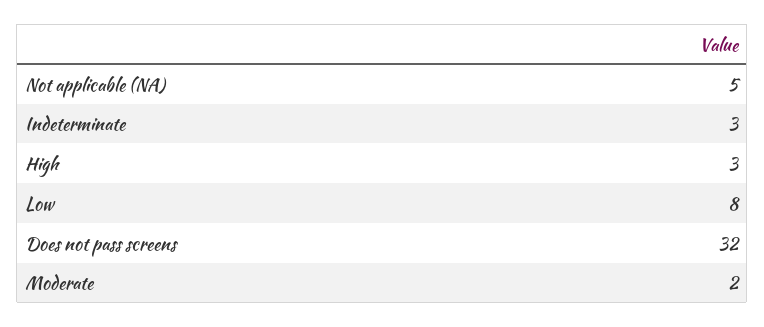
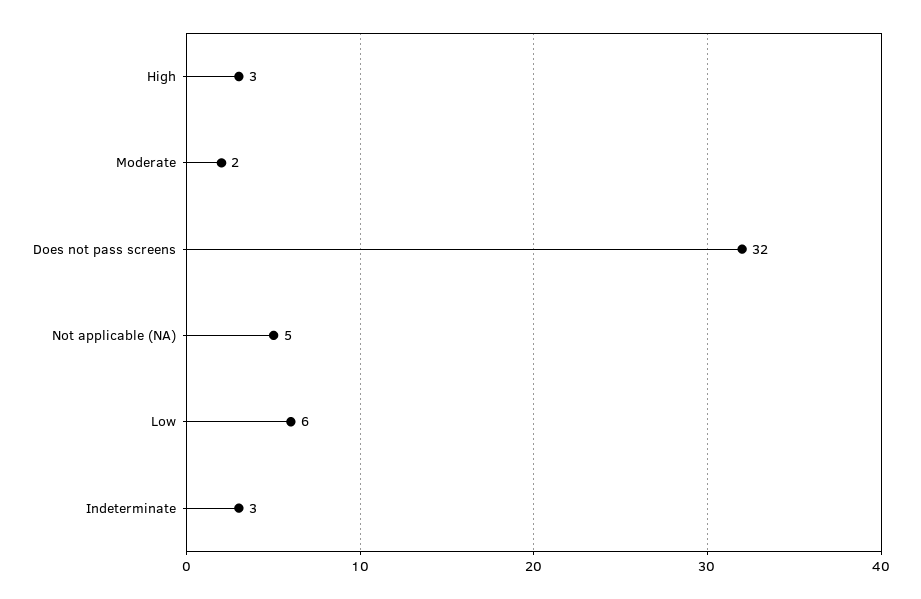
  {
    "Not applicable (NA)": 5,
    "Indeterminate": 3,
    "High": 3,
-   "Low": 8,
+   "Low": 6,
    "Does not pass screens": 32,
    "Moderate": 2
  }

